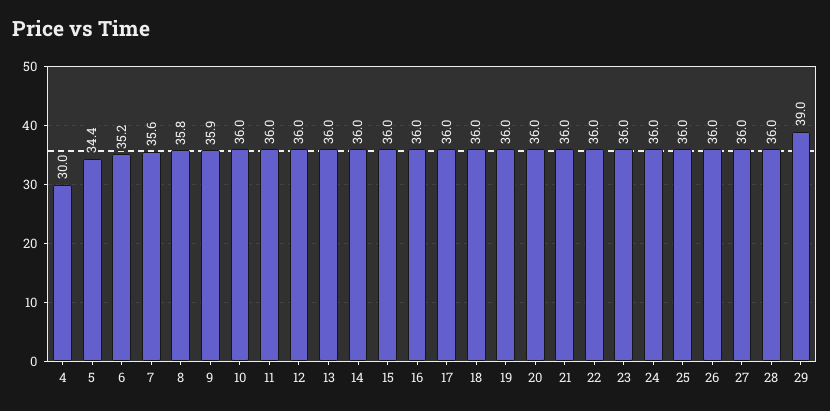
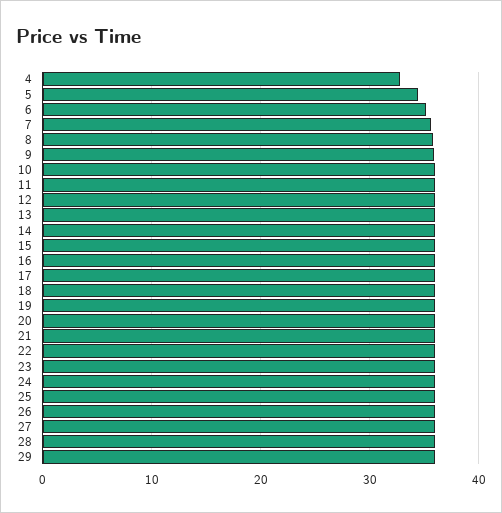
  {
-   "4": 30,
+   "4": 33,
    "5": 34.4,
    "6": 35.2,
    "7": 35.6,
    "8": 35.8,
    "9": 35.9,
    "10": 36,
    "11": 36,
    "12": 36,
    "13": 36,
    "14": 36,
    "15": 36,
    "16": 36,
    "17": 36,
    "18": 36,
    "19": 36,
    "20": 36,
    "21": 36,
    "22": 36,
    "23": 36,
    "24": 36,
    "25": 36,
    "26": 36,
    "27": 36,
    "28": 36,
-   "29": 39
+   "29": 36
  }

